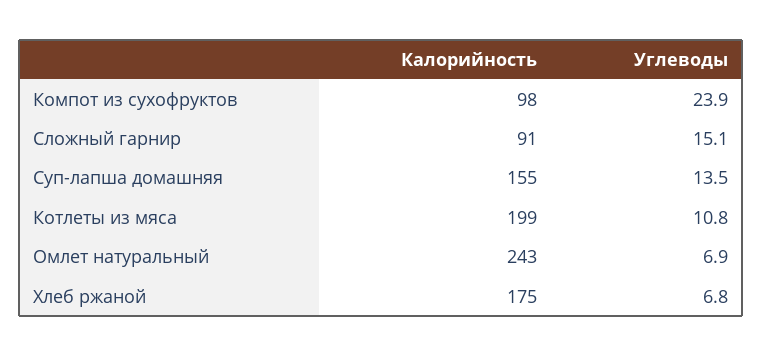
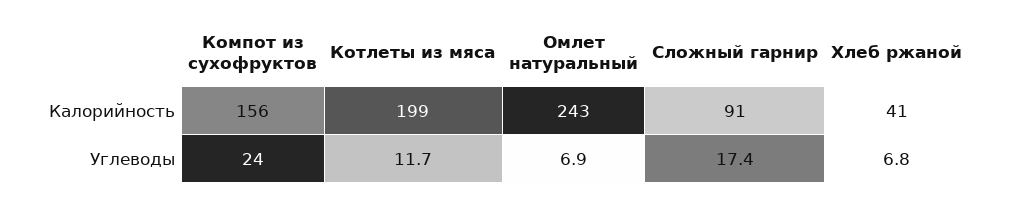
  {
    "Калорийность": {
-     "Компот из сухофруктов": 98,
+     "Компот из сухофруктов": 156,
      "Сложный гарнир": 91,
-     "Суп-лапша домашняя": 155,
      "Котлеты из мяса": 199,
      "Омлет натуральный": 243,
-     "Хлеб ржаной": 175
+     "Хлеб ржаной": 41
    },
    "Углеводы": {
-     "Компот из сухофруктов": 23.9,
+     "Компот из сухофруктов": 24,
-     "Сложный гарнир": 15.1,
+     "Сложный гарнир": 17.4,
-     "Суп-лапша домашняя": 13.5,
-     "Котлеты из мяса": 10.8,
+     "Котлеты из мяса": 11.7,
      "Омлет натуральный": 6.9,
      "Хлеб ржаной": 6.8
    }
  }

